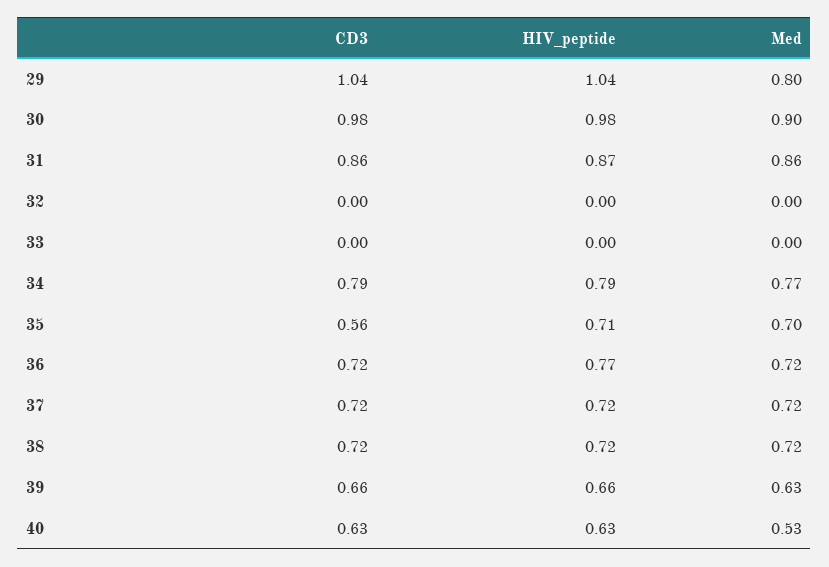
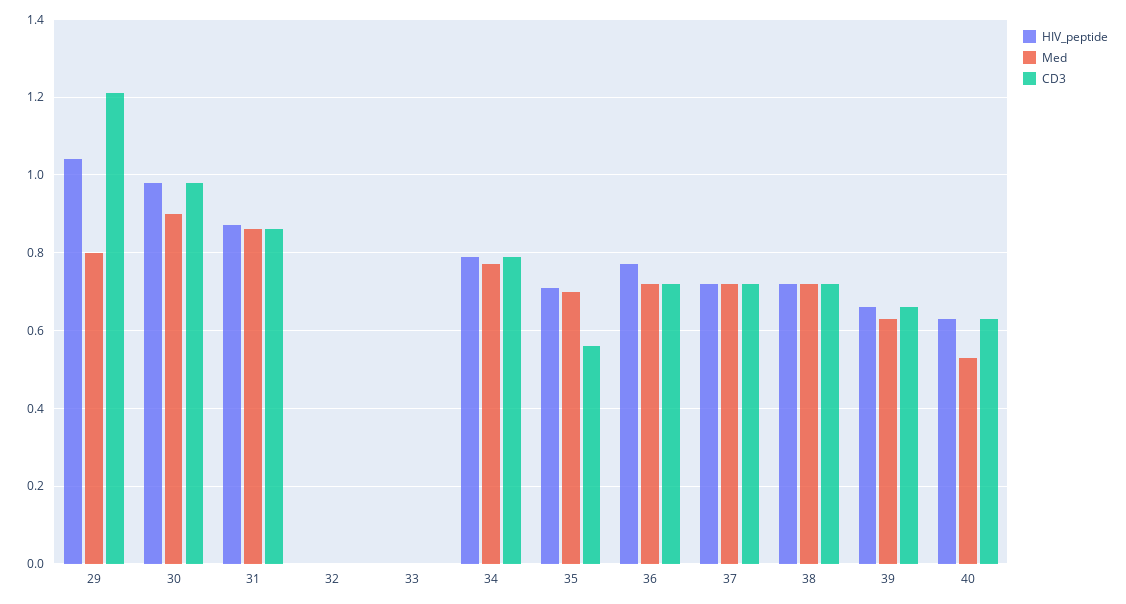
  {
    "CD3": {
-     "29": 1.04,
+     "29": 1.2,
      "30": 0.98,
      "31": 0.86,
      "32": 0,
      "33": 0,
      "34": 0.79,
      "35": 0.56,
      "36": 0.72,
      "37": 0.72,
      "38": 0.72,
      "39": 0.66,
      "40": 0.63
    },
    "HIV_peptide": {
      "29": 1.04,
      "30": 0.98,
      "31": 0.87,
      "32": 0,
      "33": 0,
      "34": 0.79,
      "35": 0.71,
      "36": 0.77,
      "37": 0.72,
      "38": 0.72,
      "39": 0.66,
      "40": 0.63
    },
    "Med": {
      "29": 0.8,
      "30": 0.9,
      "31": 0.86,
      "32": 0,
      "33": 0,
      "34": 0.77,
      "35": 0.7,
      "36": 0.72,
      "37": 0.72,
      "38": 0.72,
      "39": 0.63,
      "40": 0.53
    }
  }

